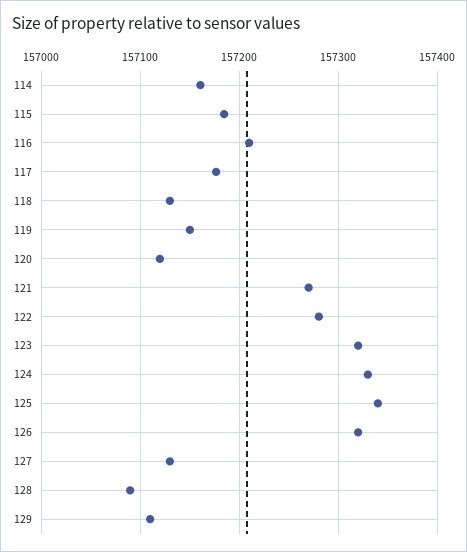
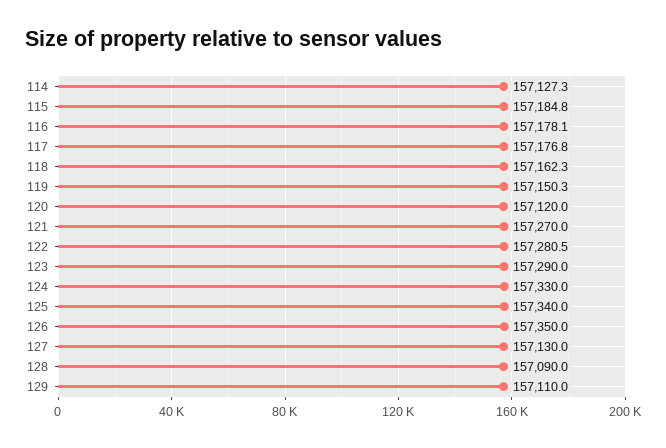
  {
-   "114": 157160,
+   "114": 157127.3,
    "115": 157184.8,
-   "116": 157210,
+   "116": 157178.1,
    "117": 157176.8,
-   "118": 157130,
+   "118": 157162.3,
    "119": 157150.3,
    "120": 157120,
    "121": 157270,
    "122": 157280.5,
-   "123": 157320,
+   "123": 157290,
    "124": 157330,
    "125": 157340,
-   "126": 157320,
+   "126": 157350,
    "127": 157130,
    "128": 157090,
    "129": 157110
  }

